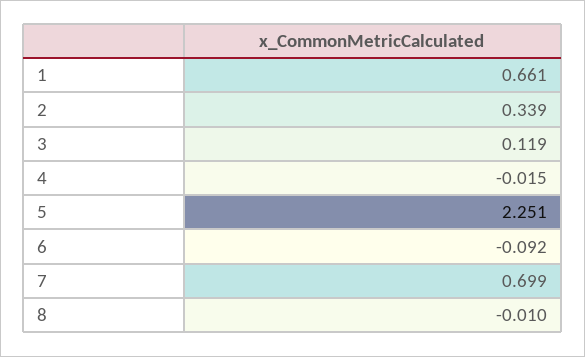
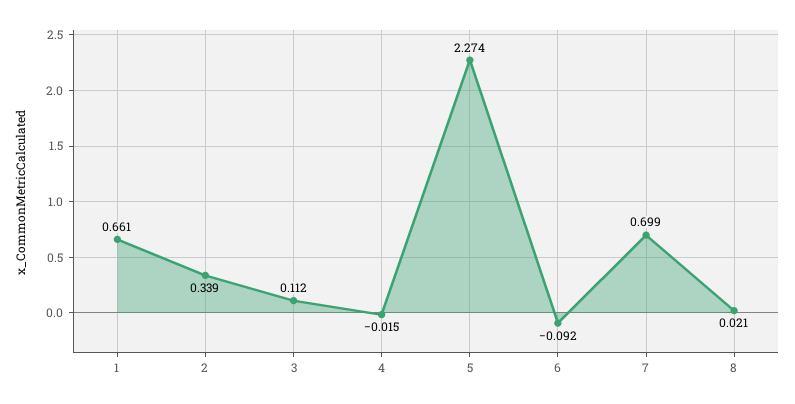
  {
    "1": 0.661,
    "2": 0.339,
-   "3": 0.119,
+   "3": 0.112,
    "4": -0.015,
-   "5": 2.251,
+   "5": 2.274,
    "6": -0.092,
    "7": 0.699,
-   "8": -0.01
+   "8": 0.021
  }

